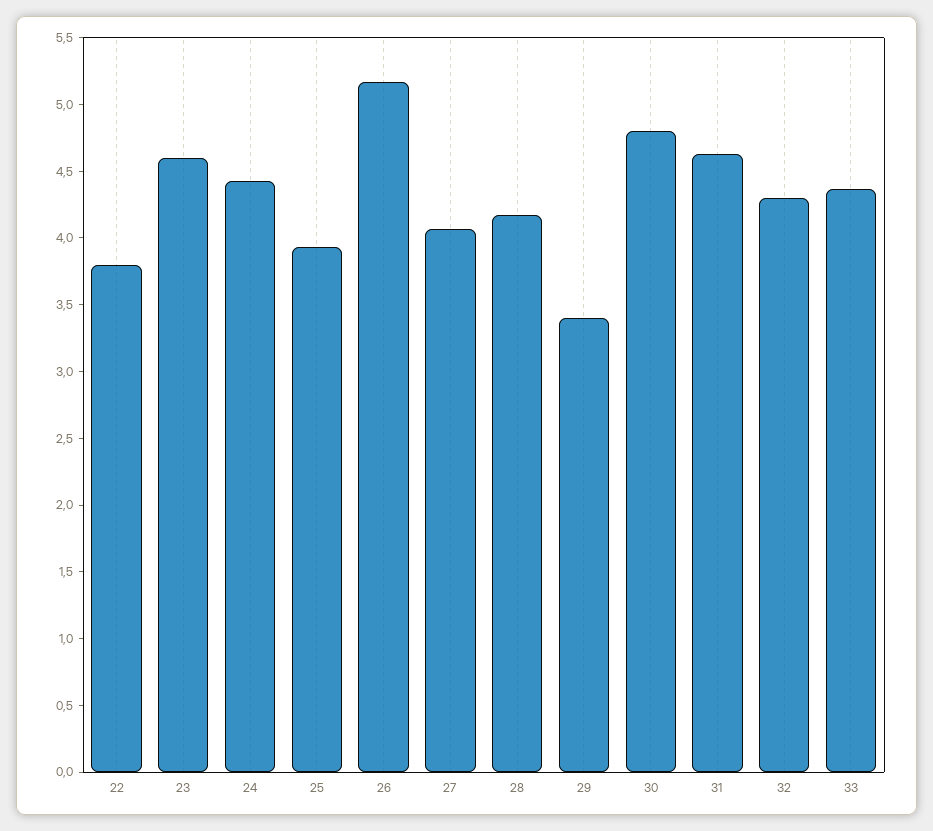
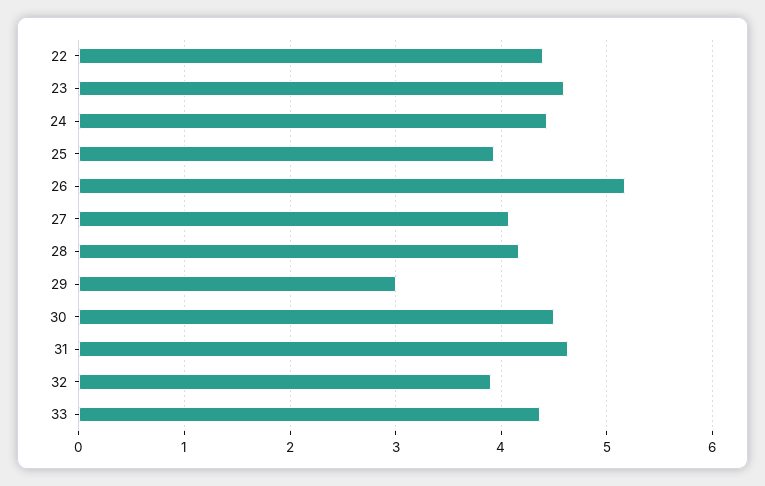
  {
-   "22": 3.8,
+   "22": 4.4,
    "23": 4.6,
    "24": 4.4,
    "25": 3.9,
    "26": 5.2,
    "27": 4.1,
    "28": 4.2,
-   "29": 3.4,
+   "29": 3,
-   "30": 4.8,
+   "30": 4.5,
    "31": 4.6,
-   "32": 4.3,
+   "32": 3.9,
    "33": 4.4
  }

